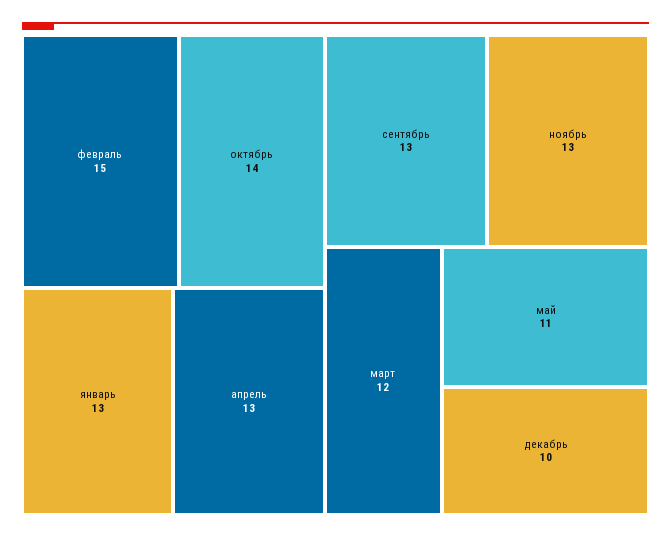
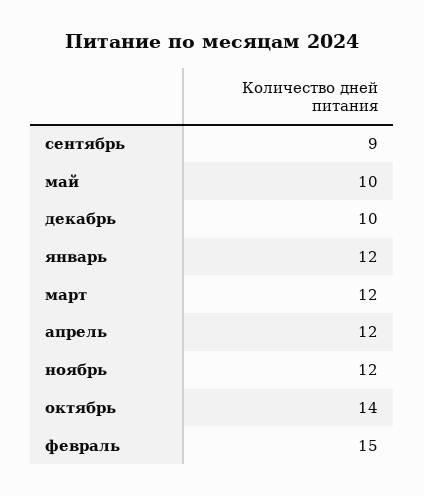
  {
    "февраль": 15,
    "октябрь": 14,
-   "январь": 13,
+   "январь": 12,
-   "апрель": 13,
+   "апрель": 12,
-   "сентябрь": 13,
+   "сентябрь": 9,
-   "ноябрь": 13,
+   "ноябрь": 12,
    "март": 12,
-   "май": 11,
+   "май": 10,
    "декабрь": 10
  }

